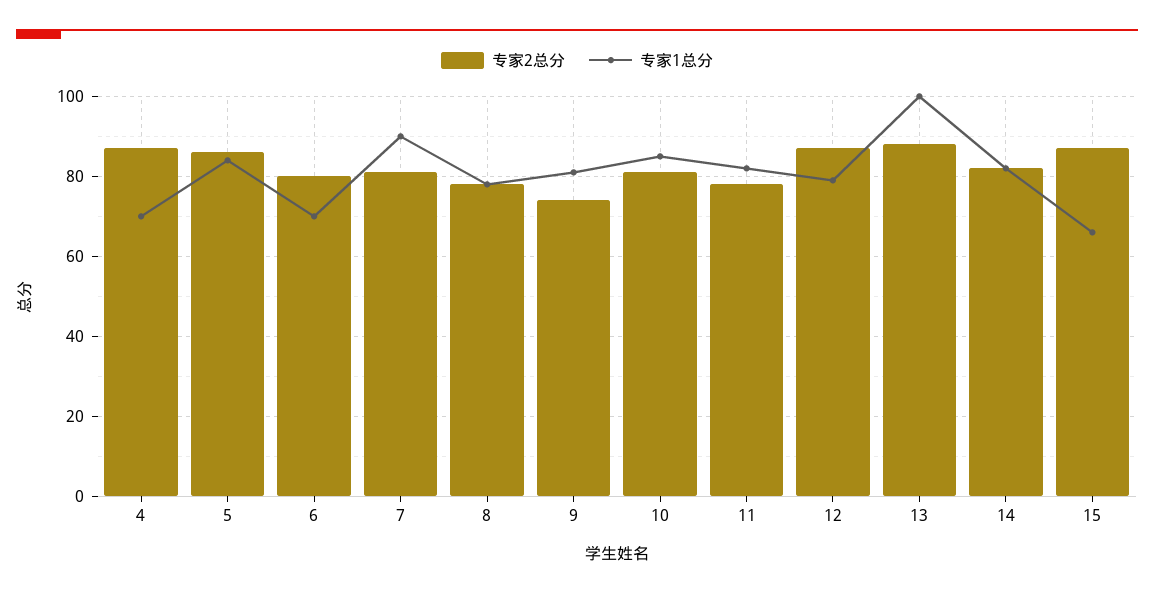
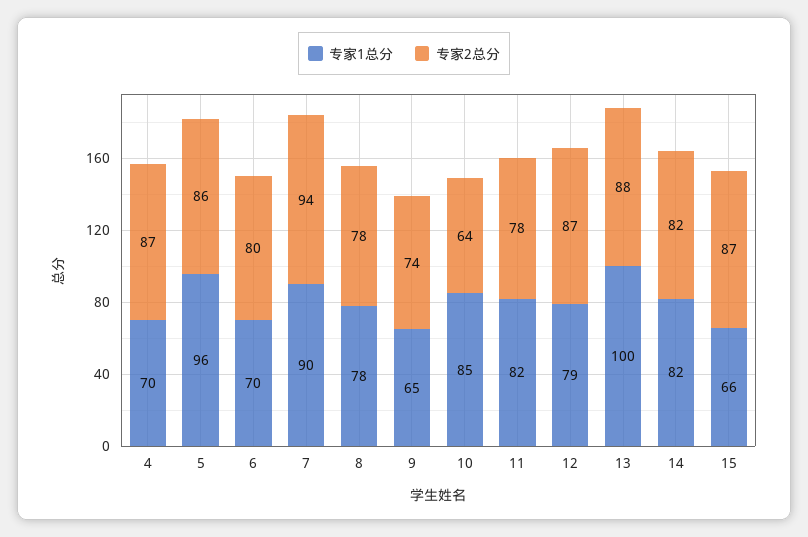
  {
    "专家2总分": {
      "4": 87,
      "5": 86,
      "6": 80,
-     "7": 80,
+     "7": 94,
      "8": 78,
      "9": 74,
-     "10": 80,
+     "10": 64,
      "11": 78,
      "12": 87,
      "13": 88,
      "14": 82,
      "15": 87
    },
    "专家1总分": {
      "4": 70,
-     "5": 85,
+     "5": 96,
      "6": 70,
      "7": 90,
      "8": 78,
-     "9": 80,
+     "9": 65,
      "10": 85,
      "11": 82,
      "12": 79,
      "13": 100,
      "14": 82,
      "15": 66
    }
  }

